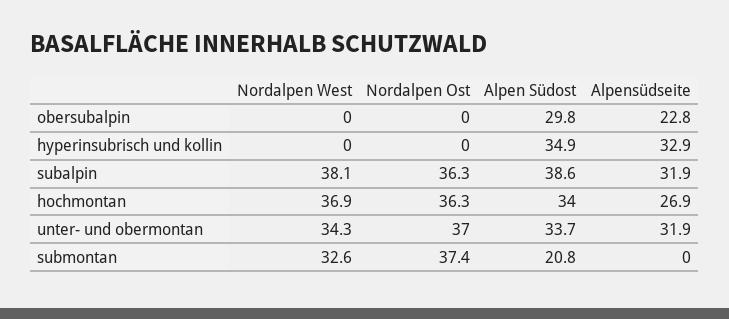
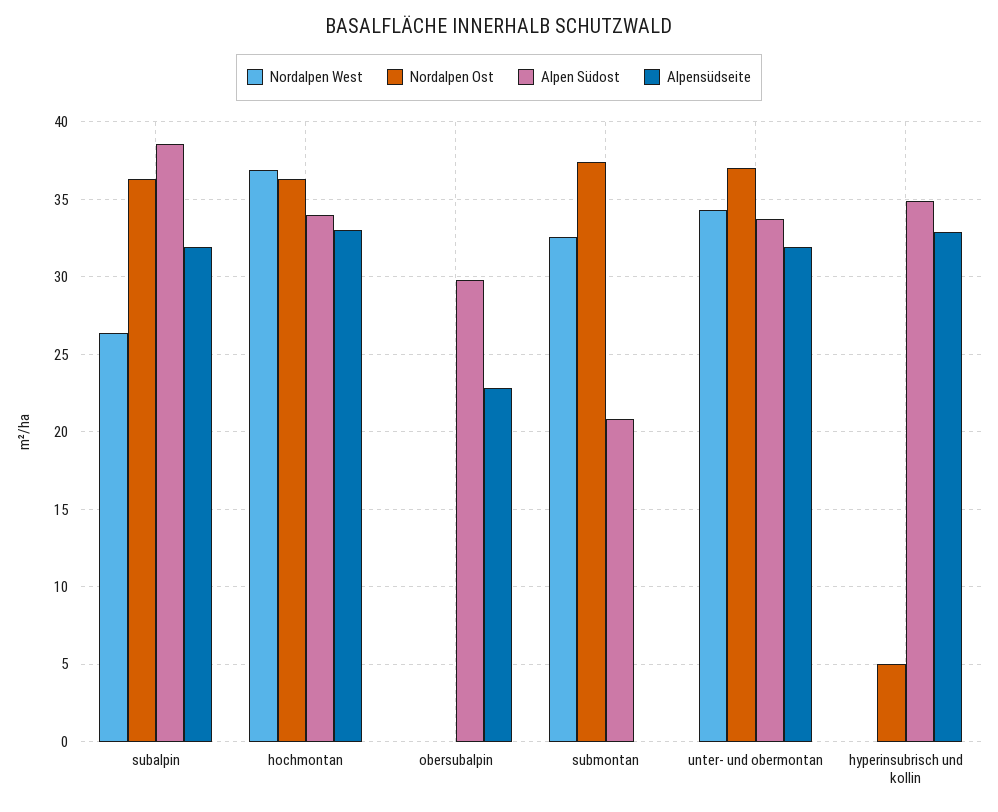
  {
    "Nordalpen West": {
      "obersubalpin": 0,
      "hyperinsubrisch und kollin": 0,
-     "subalpin": 38.1,
+     "subalpin": 26.5,
      "hochmontan": 36.9,
      "unter- und obermontan": 34.3,
      "submontan": 32.6
    },
    "Nordalpen Ost": {
      "obersubalpin": 0,
-     "hyperinsubrisch und kollin": 0,
+     "hyperinsubrisch und kollin": 5,
      "subalpin": 36.3,
      "hochmontan": 36.3,
      "unter- und obermontan": 37,
      "submontan": 37.4
    },
    "Alpen Südost": {
      "obersubalpin": 29.8,
      "hyperinsubrisch und kollin": 34.9,
      "subalpin": 38.6,
      "hochmontan": 34,
      "unter- und obermontan": 33.7,
      "submontan": 20.8
    },
    "Alpensüdseite": {
      "obersubalpin": 22.8,
      "hyperinsubrisch und kollin": 32.9,
      "subalpin": 31.9,
-     "hochmontan": 26.9,
+     "hochmontan": 33,
      "unter- und obermontan": 31.9,
      "submontan": 0
    }
  }

